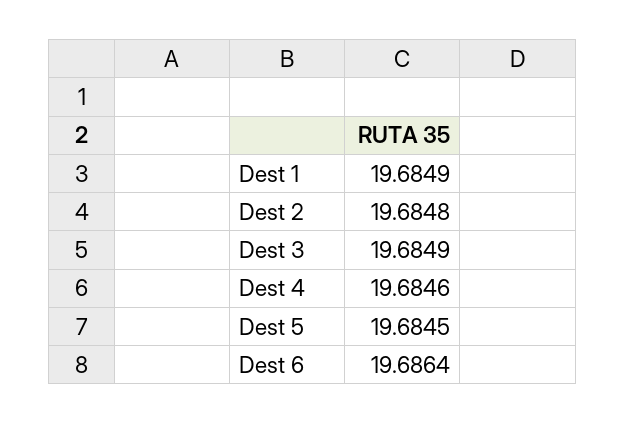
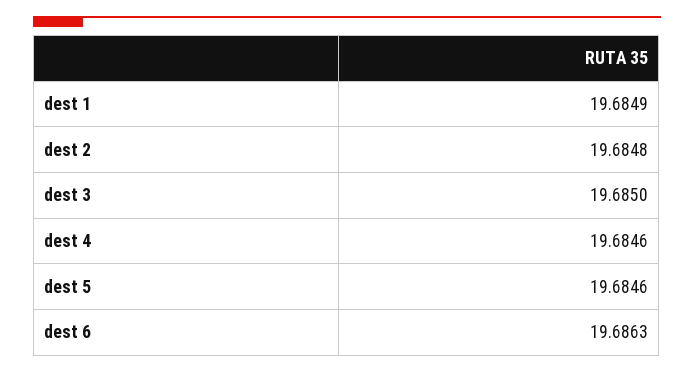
  {
    "Dest 1": 19.6849,
    "Dest 2": 19.6848,
-   "Dest 3": 19.6849,
+   "Dest 3": 19.685,
    "Dest 4": 19.6846,
-   "Dest 5": 19.6845,
+   "Dest 5": 19.6846,
-   "Dest 6": 19.6864
+   "Dest 6": 19.6863
  }

